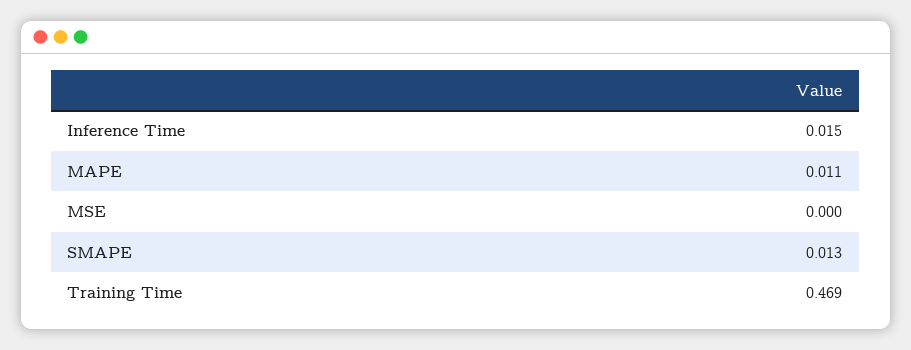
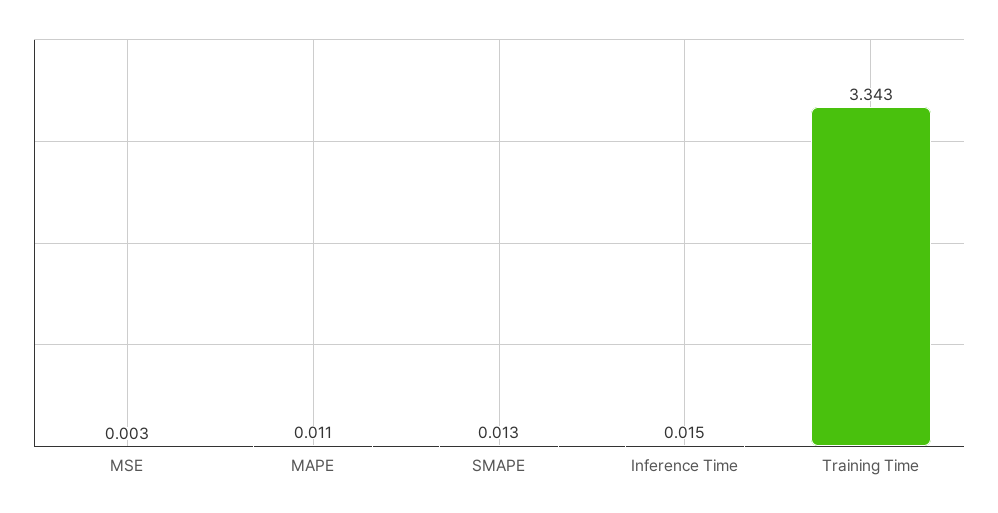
  {
    "Inference Time": 0.015,
    "MAPE": 0.011,
-   "MSE": 0,
+   "MSE": 0.003,
    "SMAPE": 0.013,
-   "Training Time": 0.469
+   "Training Time": 3.343
  }

